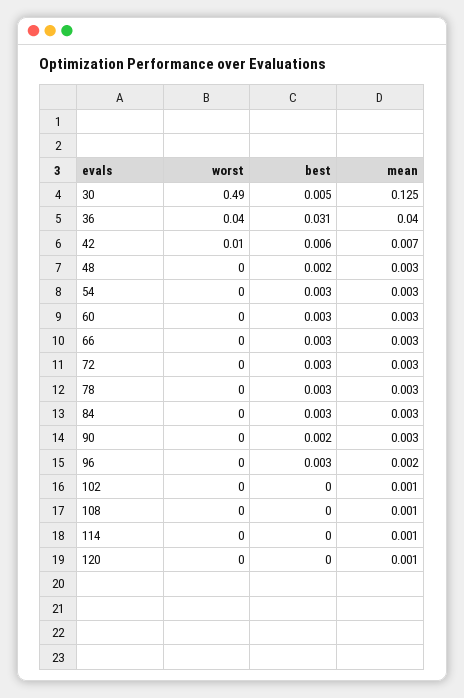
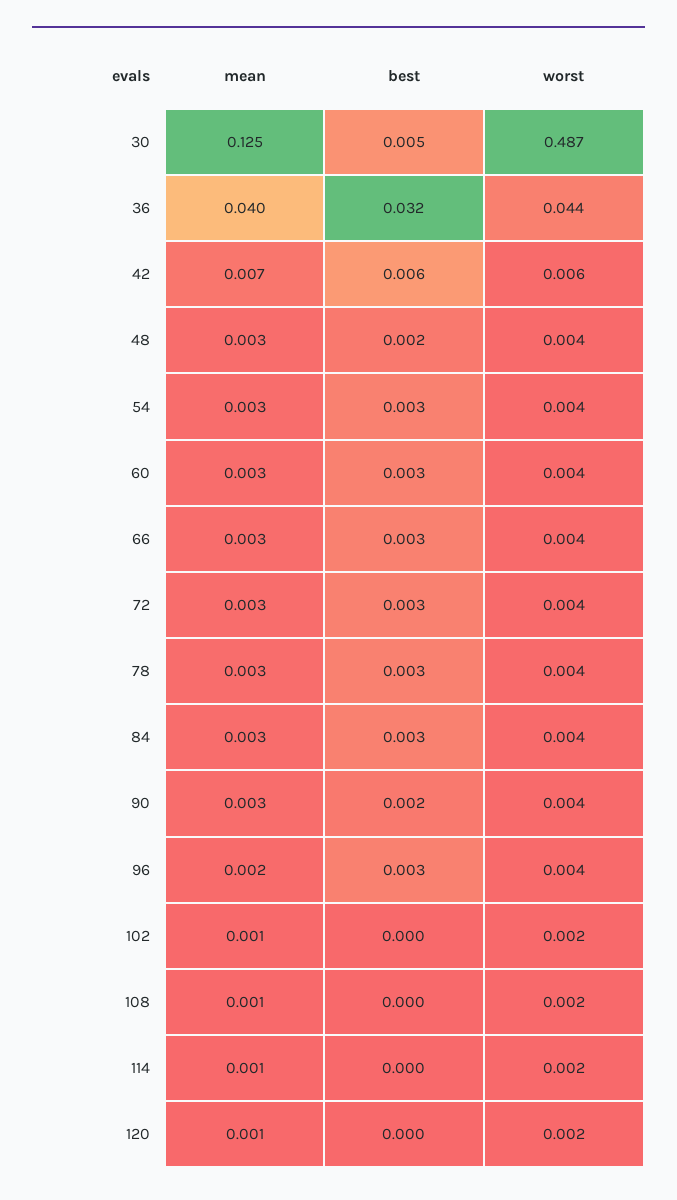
  {
    "worst": {
      "30": 0.487,
      "36": 0.044,
      "42": 0.006,
      "48": 0.004,
      "54": 0.004,
      "60": 0.004,
      "66": 0.004,
      "72": 0.004,
      "78": 0.004,
      "84": 0.004,
      "90": 0.004,
      "96": 0.004,
      "102": 0.002,
      "108": 0.002,
      "114": 0.002,
      "120": 0.002
    },
    "best": {
      "30": 0.005,
-     "36": 0.031,
+     "36": 0.032,
      "42": 0.006,
      "48": 0.002,
      "54": 0.003,
      "60": 0.003,
      "66": 0.003,
      "72": 0.003,
      "78": 0.003,
      "84": 0.003,
      "90": 0.002,
      "96": 0.003,
      "102": 0,
      "108": 0,
      "114": 0,
      "120": 0
    },
    "mean": {
      "30": 0.125,
      "36": 0.04,
      "42": 0.007,
      "48": 0.003,
      "54": 0.003,
      "60": 0.003,
      "66": 0.003,
      "72": 0.003,
      "78": 0.003,
      "84": 0.003,
      "90": 0.003,
      "96": 0.002,
      "102": 0.001,
      "108": 0.001,
      "114": 0.001,
      "120": 0.001
    }
  }

